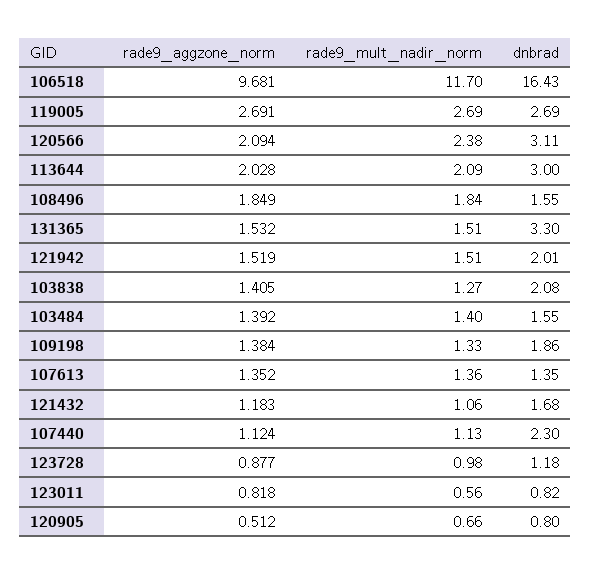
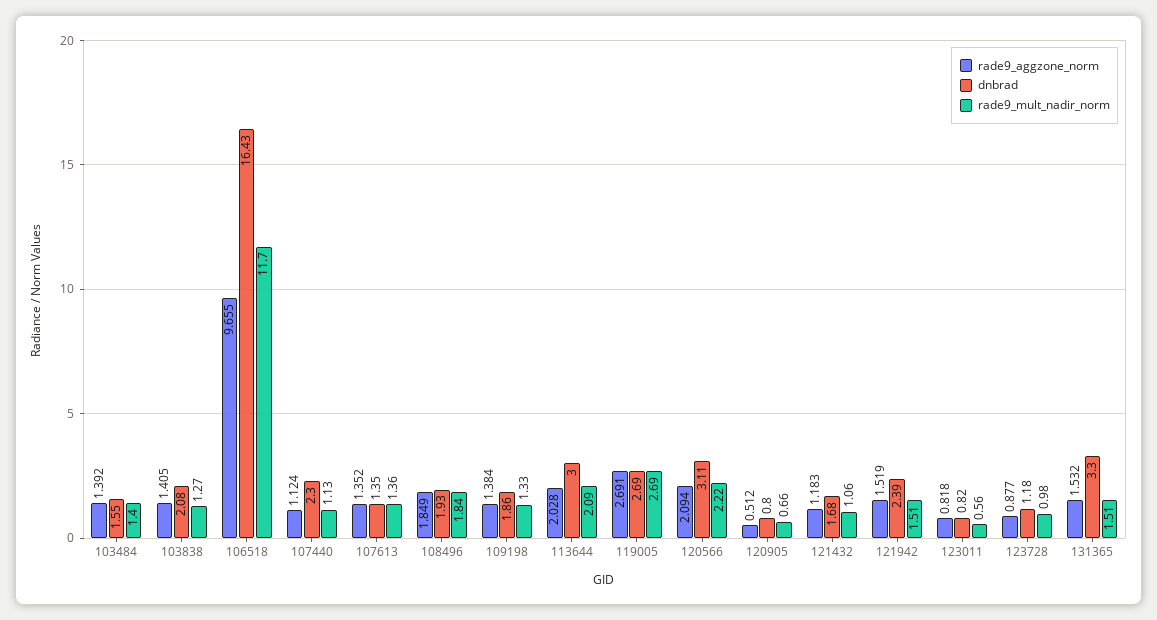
  {
    "rade9_aggzone_norm": {
-     "106518": 9.681,
+     "106518": 9.655,
      "119005": 2.691,
      "120566": 2.094,
      "113644": 2.028,
      "108496": 1.849,
      "131365": 1.532,
      "121942": 1.519,
      "103838": 1.405,
      "103484": 1.392,
      "109198": 1.384,
      "107613": 1.352,
      "121432": 1.183,
      "107440": 1.124,
      "123728": 0.877,
      "123011": 0.818,
      "120905": 0.512
    },
    "rade9_mult_nadir_norm": {
      "106518": 11.7,
      "119005": 2.69,
-     "120566": 2.38,
+     "120566": 2.22,
      "113644": 2.09,
      "108496": 1.84,
      "131365": 1.51,
      "121942": 1.51,
      "103838": 1.27,
      "103484": 1.4,
      "109198": 1.33,
      "107613": 1.36,
      "121432": 1.06,
      "107440": 1.13,
      "123728": 0.98,
      "123011": 0.56,
      "120905": 0.66
    },
    "dnbrad": {
      "106518": 16.43,
      "119005": 2.69,
      "120566": 3.11,
      "113644": 3,
-     "108496": 1.55,
+     "108496": 1.93,
      "131365": 3.3,
-     "121942": 2.01,
+     "121942": 2.39,
      "103838": 2.08,
      "103484": 1.55,
      "109198": 1.86,
      "107613": 1.35,
      "121432": 1.68,
      "107440": 2.3,
      "123728": 1.18,
      "123011": 0.82,
      "120905": 0.8
    }
  }

